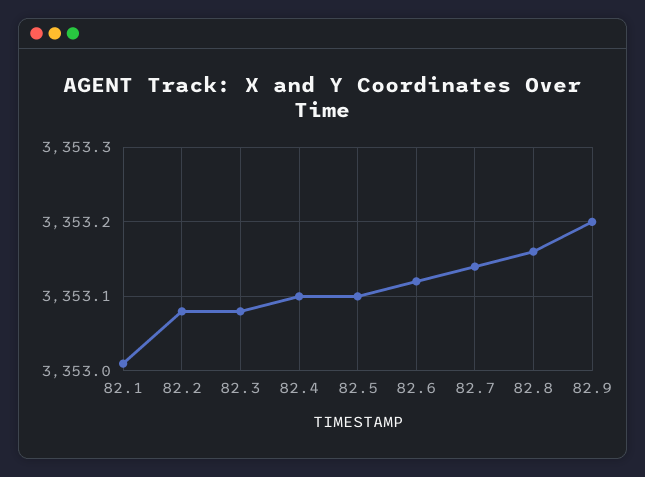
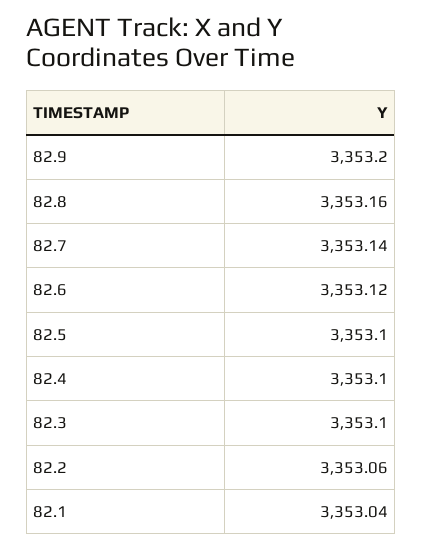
  {
-   "82.1": 3353.01,
+   "82.1": 3353.04,
-   "82.2": 3353.08,
+   "82.2": 3353.06,
-   "82.3": 3353.08,
+   "82.3": 3353.1,
    "82.4": 3353.1,
    "82.5": 3353.1,
    "82.6": 3353.12,
    "82.7": 3353.14,
    "82.8": 3353.16,
    "82.9": 3353.2
  }

